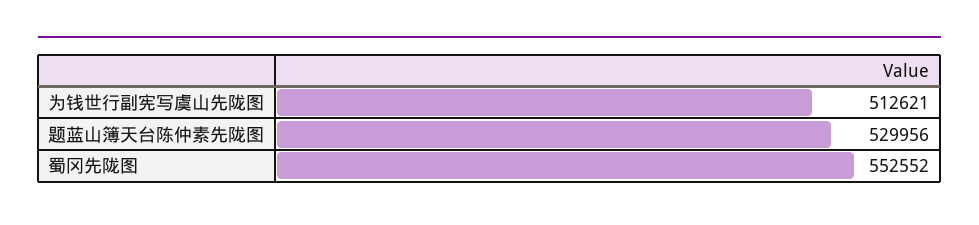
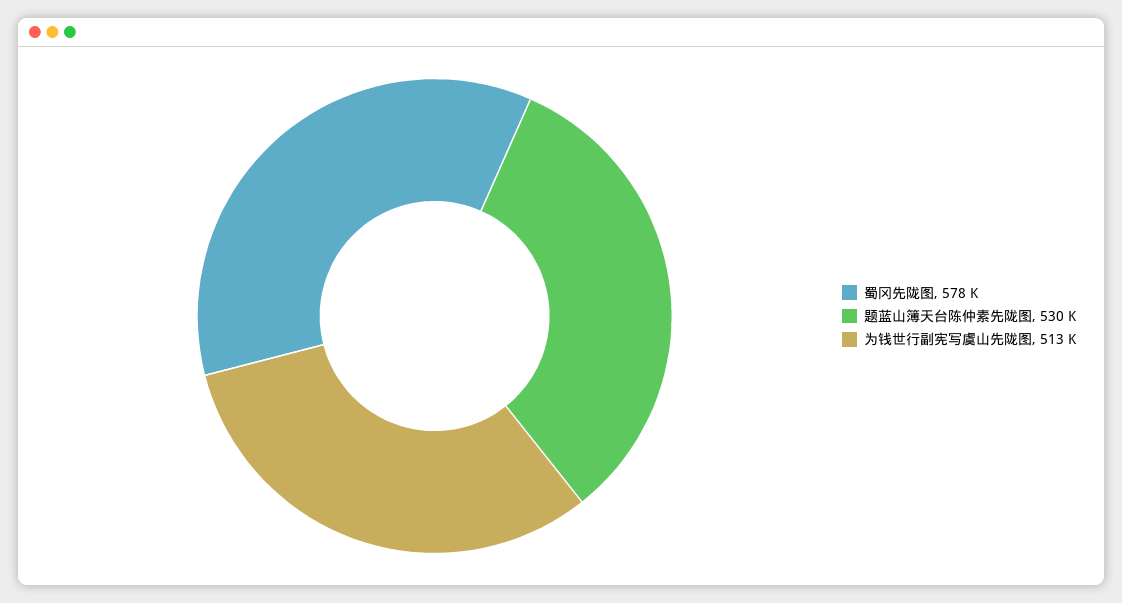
  {
    "为钱世行副宪写虞山先陇图": 512621,
    "题蓝山簿天台陈仲素先陇图": 529956,
-   "蜀冈先陇图": 552552
+   "蜀冈先陇图": 578000
  }

